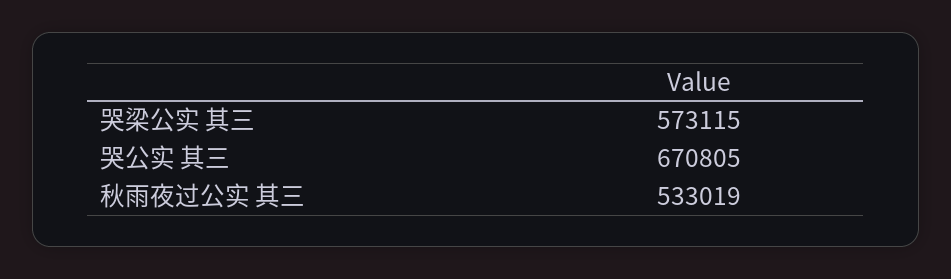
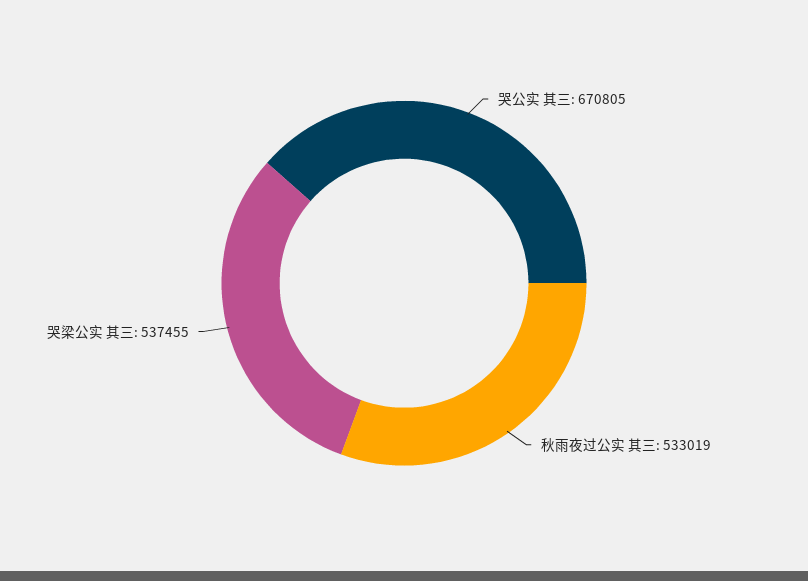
  {
-   "哭梁公实 其三": 573115,
+   "哭梁公实 其三": 537455,
    "哭公实 其三": 670805,
    "秋雨夜过公实 其三": 533019
  }

